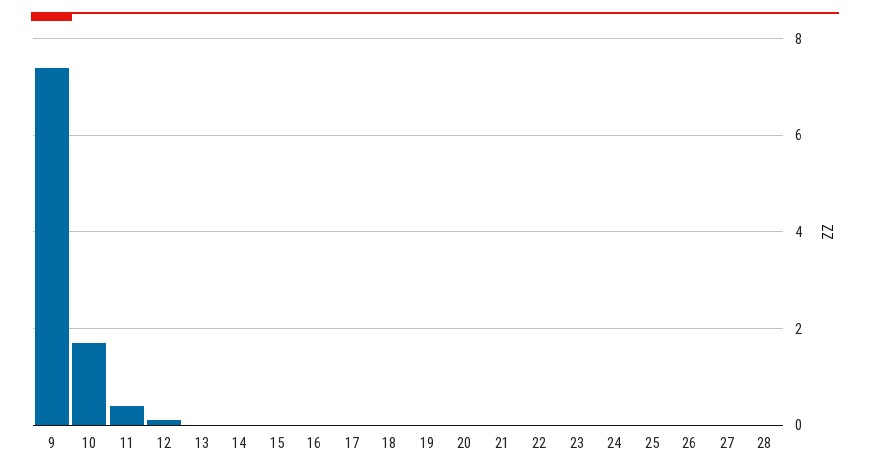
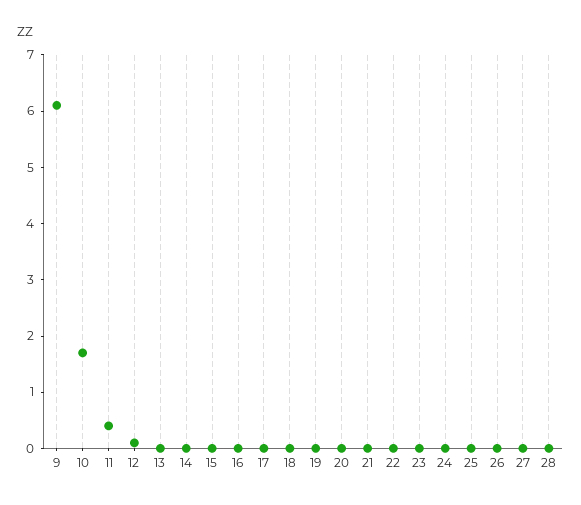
  {
-   "9": 7.5,
+   "9": 6,
    "10": 1.5,
    "11": 0.5,
    "12": 0,
    "13": 0,
    "14": 0,
    "15": 0,
    "16": 0,
    "17": 0,
    "18": 0,
    "19": 0,
    "20": 0,
    "21": 0,
    "22": 0,
    "23": 0,
    "24": 0,
    "25": 0,
    "26": 0,
    "27": 0,
    "28": 0
  }

